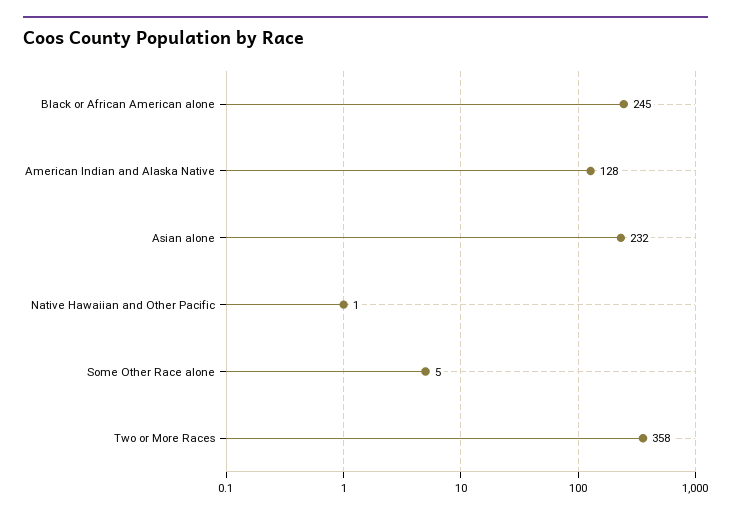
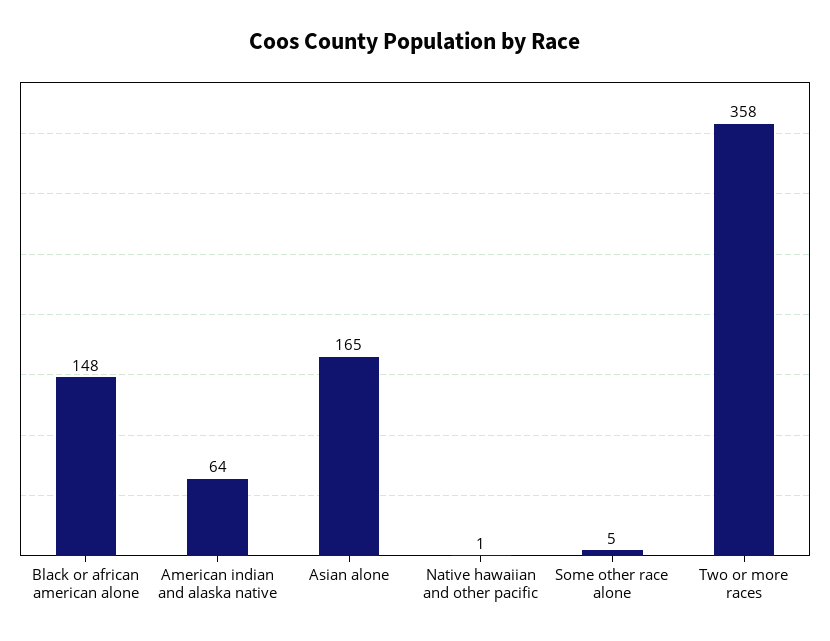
  {
-   "Black or African American alone": 245,
+   "Black or African American alone": 148,
-   "American Indian and Alaska Native": 128,
+   "American Indian and Alaska Native": 64,
-   "Asian alone": 232,
+   "Asian alone": 165,
    "Native Hawaiian and Other Pacific": 1,
    "Some Other Race alone": 5,
    "Two or More Races": 358
  }

